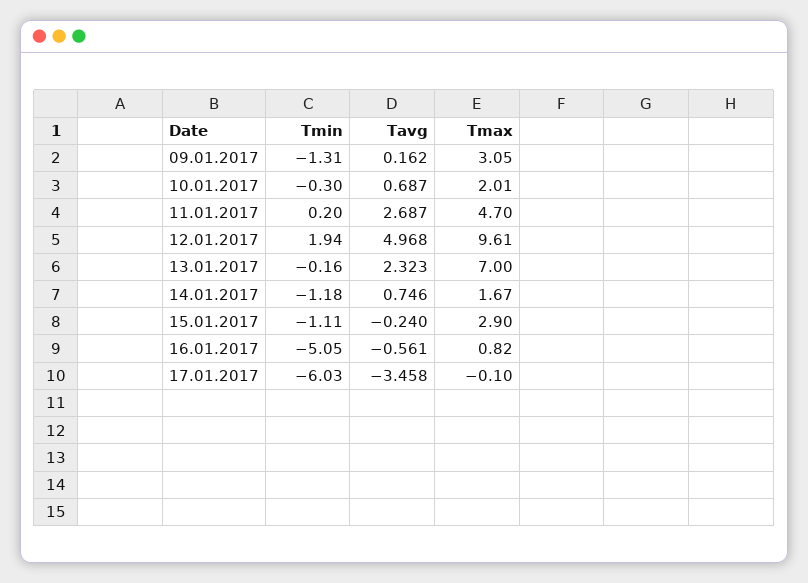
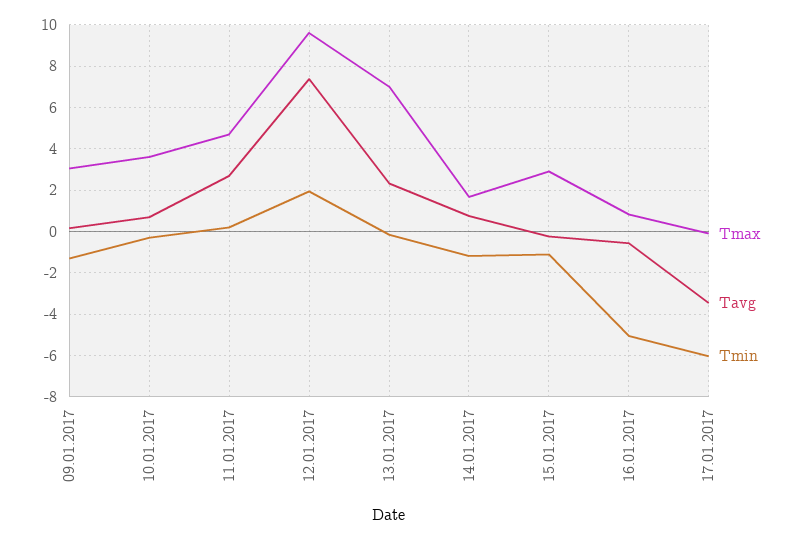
  {
    "Tmin": {
      "09.01.2017": -1.31,
      "10.01.2017": -0.3,
      "11.01.2017": 0.2,
      "12.01.2017": 1.94,
      "13.01.2017": -0.16,
      "14.01.2017": -1.18,
      "15.01.2017": -1.11,
      "16.01.2017": -5.05,
      "17.01.2017": -6.03
    },
    "Tavg": {
      "09.01.2017": 0.162,
      "10.01.2017": 0.687,
      "11.01.2017": 2.687,
-     "12.01.2017": 4.968,
+     "12.01.2017": 7.5,
      "13.01.2017": 2.323,
      "14.01.2017": 0.746,
      "15.01.2017": -0.24,
      "16.01.2017": -0.561,
      "17.01.2017": -3.458
    },
    "Tmax": {
      "09.01.2017": 3.05,
-     "10.01.2017": 2.01,
+     "10.01.2017": 3.5,
      "11.01.2017": 4.7,
      "12.01.2017": 9.61,
      "13.01.2017": 7,
      "14.01.2017": 1.67,
      "15.01.2017": 2.9,
      "16.01.2017": 0.82,
      "17.01.2017": -0.1
    }
  }

